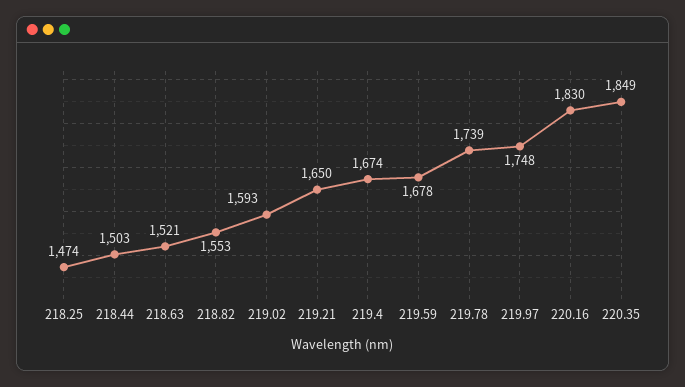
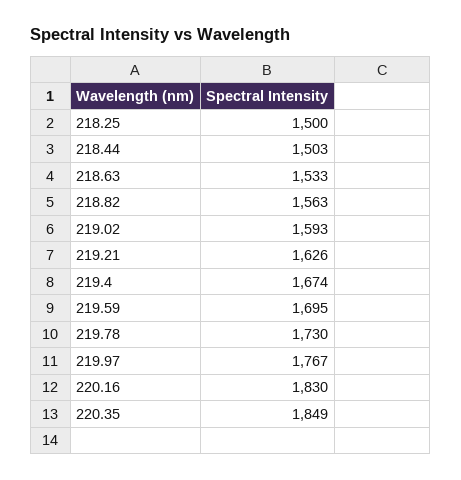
  {
-   "218.25": 1474,
+   "218.25": 1500,
    "218.44": 1503,
-   "218.63": 1521,
+   "218.63": 1533,
-   "218.82": 1553,
+   "218.82": 1563,
    "219.02": 1593,
-   "219.21": 1650,
+   "219.21": 1626,
    "219.4": 1674,
-   "219.59": 1678,
+   "219.59": 1695,
-   "219.78": 1739,
+   "219.78": 1730,
-   "219.97": 1748,
+   "219.97": 1767,
    "220.16": 1830,
    "220.35": 1849
  }

